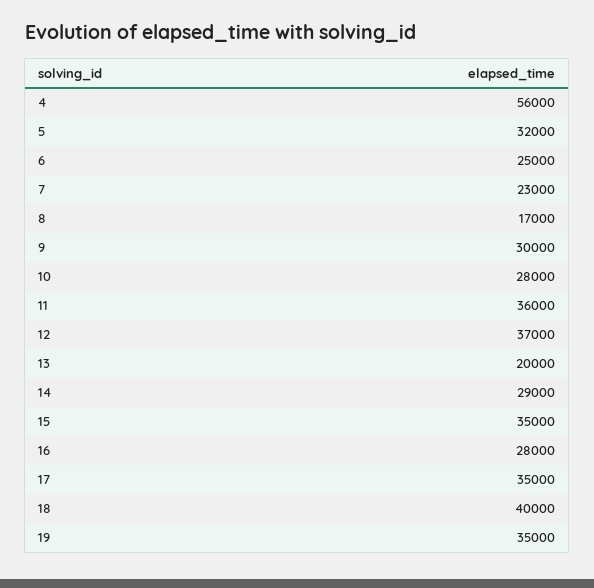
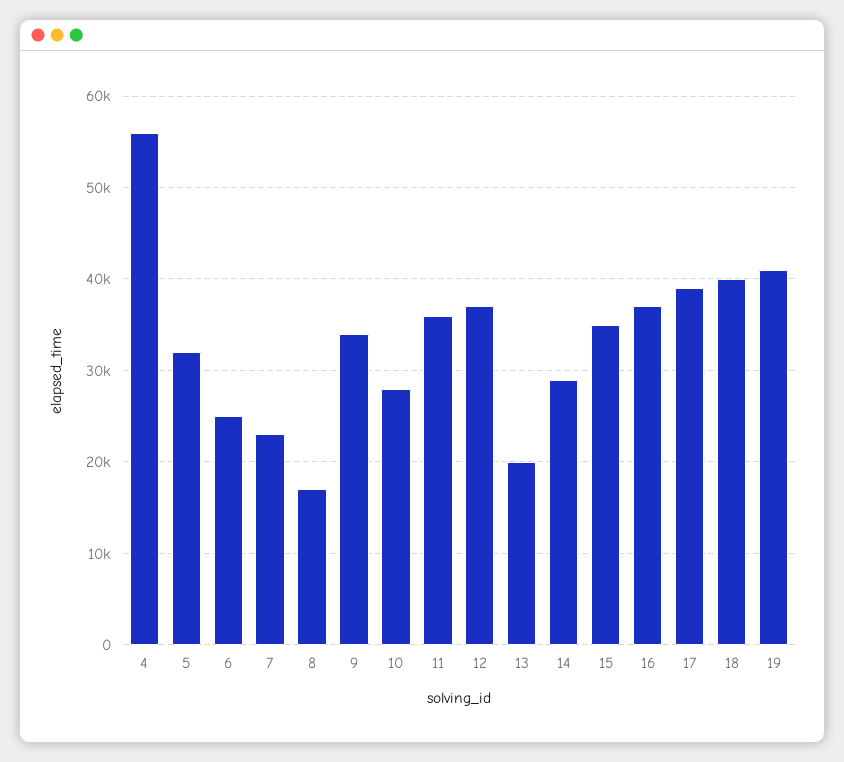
  {
    "4": 56000,
    "5": 32000,
    "6": 25000,
    "7": 23000,
    "8": 17000,
-   "9": 30000,
+   "9": 34000,
    "10": 28000,
    "11": 36000,
    "12": 37000,
    "13": 20000,
    "14": 29000,
    "15": 35000,
-   "16": 28000,
+   "16": 37000,
-   "17": 35000,
+   "17": 39000,
    "18": 40000,
-   "19": 35000
+   "19": 41000
  }

